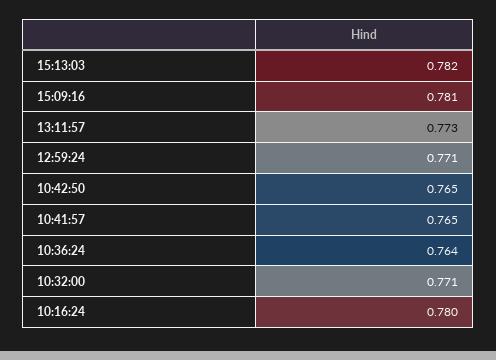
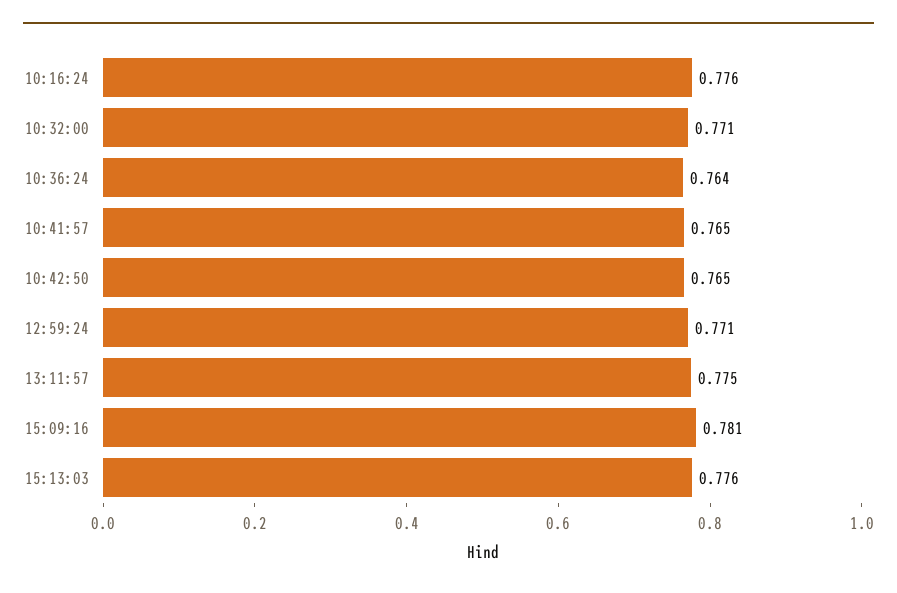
  {
-   "15:13:03": 0.782,
+   "15:13:03": 0.776,
    "15:09:16": 0.781,
-   "13:11:57": 0.773,
+   "13:11:57": 0.775,
    "12:59:24": 0.771,
    "10:42:50": 0.765,
    "10:41:57": 0.765,
    "10:36:24": 0.764,
    "10:32:00": 0.771,
-   "10:16:24": 0.78
+   "10:16:24": 0.776
  }

